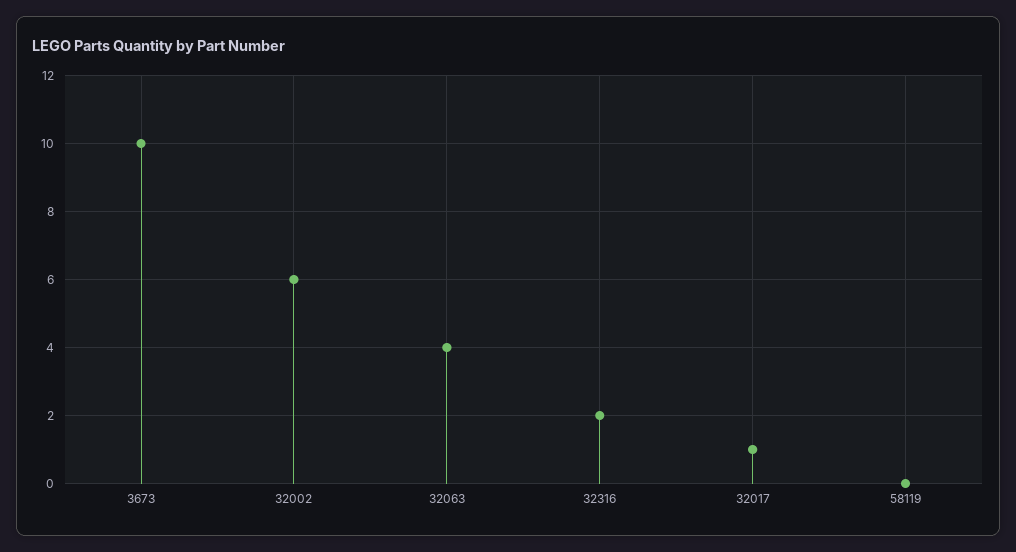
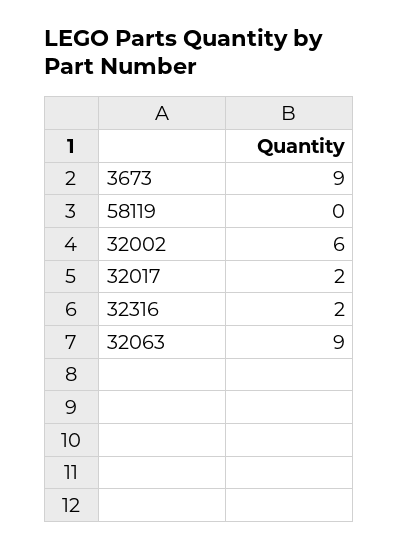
  {
-   "3673": 10,
+   "3673": 9,
    "32002": 6,
-   "32063": 4,
+   "32063": 9,
    "32316": 2,
-   "32017": 1,
+   "32017": 2,
    "58119": 0
  }

